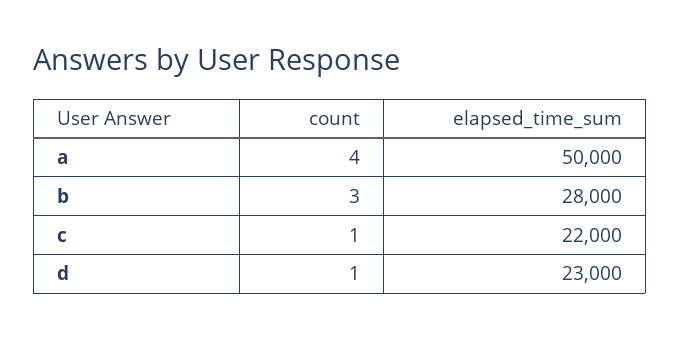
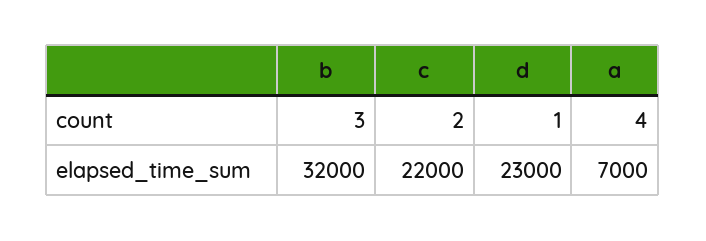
  {
    "count": {
      "a": 4,
      "b": 3,
-     "c": 1,
+     "c": 2,
      "d": 1
    },
    "elapsed_time_sum": {
-     "a": 50000,
+     "a": 7000,
-     "b": 28000,
+     "b": 32000,
      "c": 22000,
      "d": 23000
    }
  }

